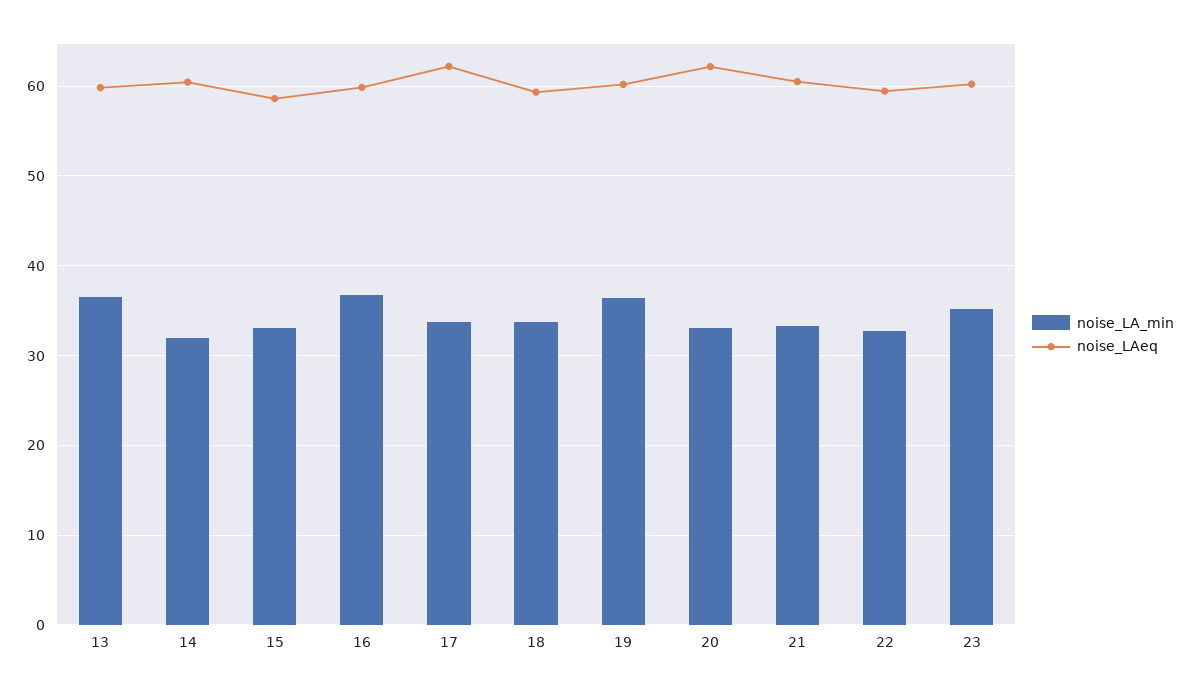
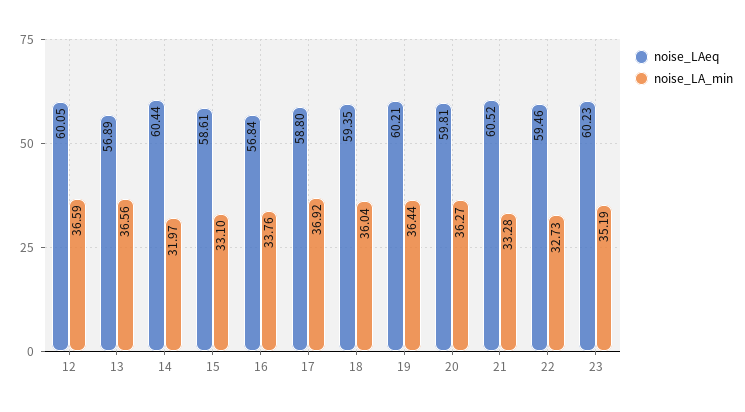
  {
    "noise_LA_min": {
      "13": 36.56,
      "14": 31.97,
      "15": 33.1,
-     "16": 37,
+     "16": 33.76,
-     "17": 34,
+     "17": 36.92,
-     "18": 34,
+     "18": 36.04,
      "19": 36.44,
-     "20": 33,
+     "20": 36.27,
      "21": 33.28,
      "22": 32.73,
-     "23": 35.19
+     "23": 35.19,
+     "12": 36.59
    },
    "noise_LAeq": {
-     "13": 60,
+     "13": 56.89,
      "14": 60.44,
      "15": 58.61,
-     "16": 60,
+     "16": 56.84,
-     "17": 62,
+     "17": 58.8,
      "18": 59.35,
      "19": 60.21,
-     "20": 62,
+     "20": 59.81,
      "21": 60.52,
      "22": 59.46,
-     "23": 60.23
+     "23": 60.23,
+     "12": 60.05
    }
  }

